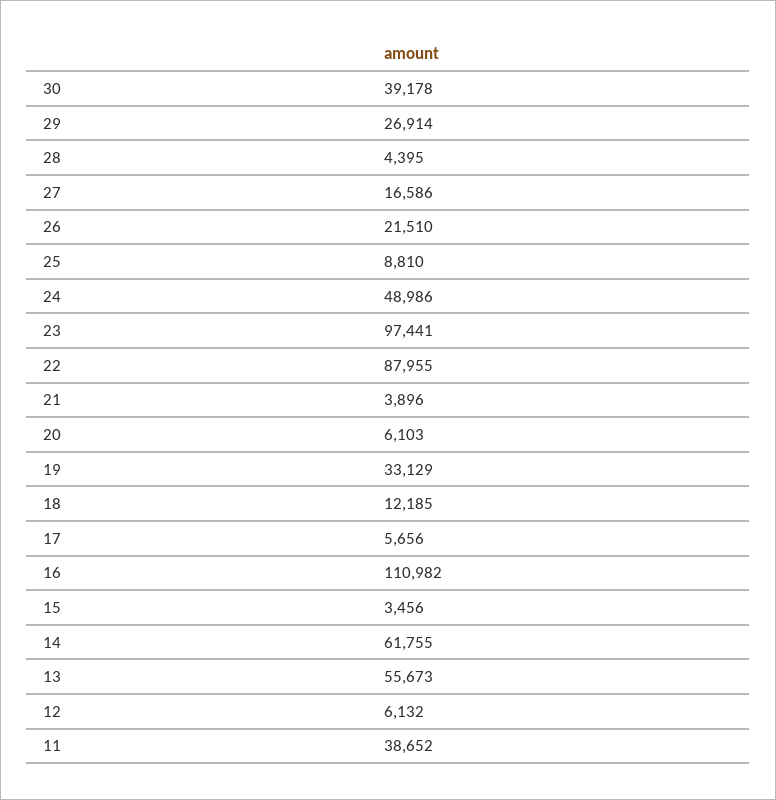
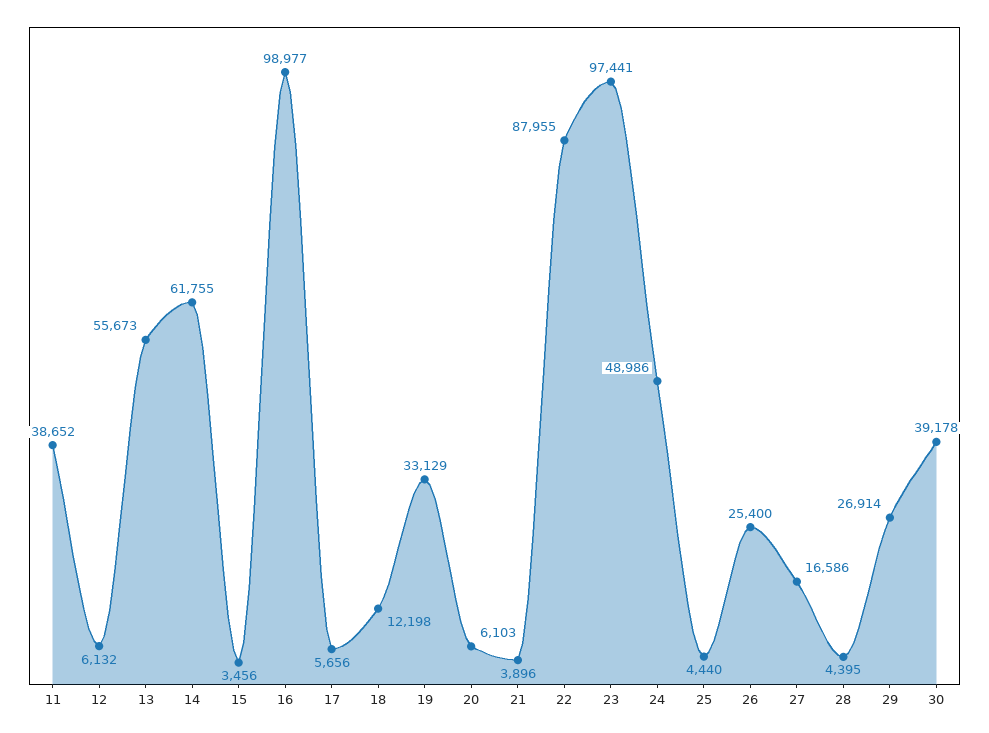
  {
    "30": 39178,
    "29": 26914,
    "28": 4395,
    "27": 16586,
-   "26": 21510,
+   "26": 25400,
-   "25": 8810,
+   "25": 4440,
    "24": 48986,
    "23": 97441,
    "22": 87955,
    "21": 3896,
    "20": 6103,
    "19": 33129,
-   "18": 12185,
+   "18": 12198,
    "17": 5656,
-   "16": 110982,
+   "16": 98977,
    "15": 3456,
    "14": 61755,
    "13": 55673,
    "12": 6132,
    "11": 38652
  }

